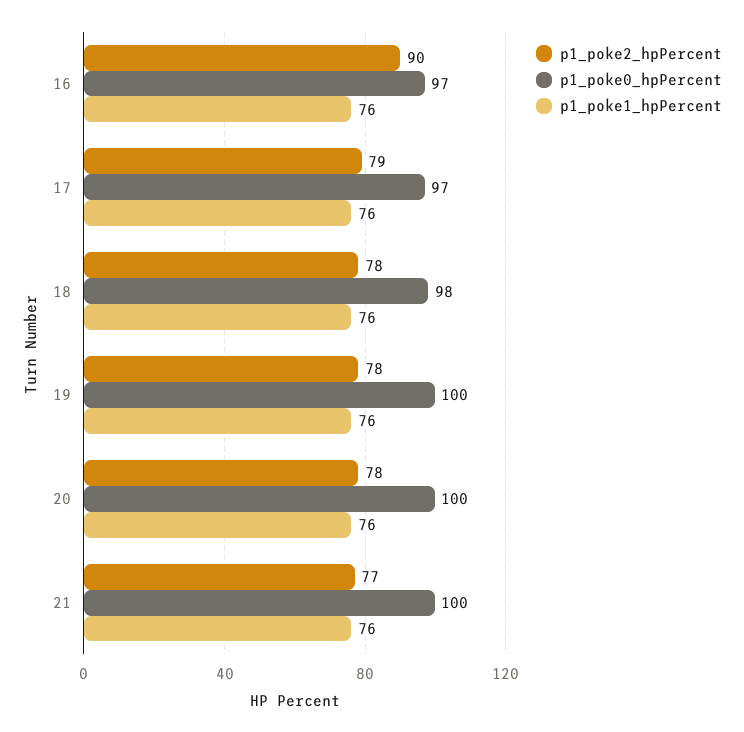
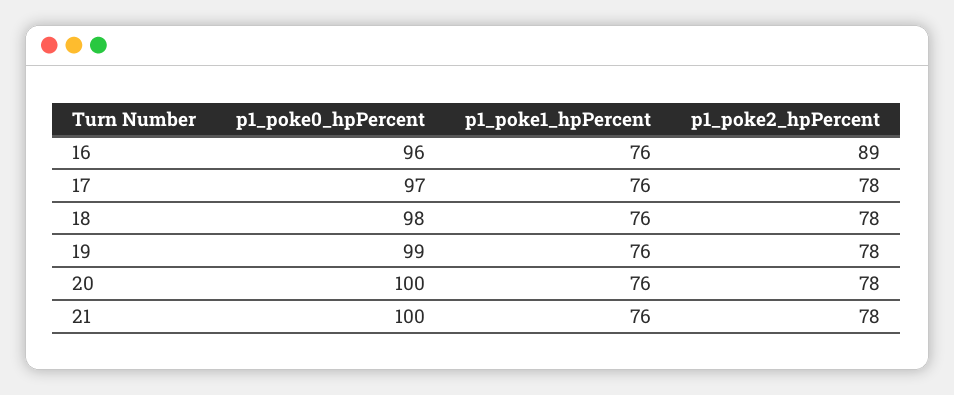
  {
    "p1_poke2_hpPercent": {
-     "16": 90,
+     "16": 89,
-     "17": 79,
+     "17": 78,
      "18": 78,
      "19": 78,
      "20": 78,
-     "21": 77
+     "21": 78
    },
    "p1_poke0_hpPercent": {
-     "16": 97,
+     "16": 96,
      "17": 97,
      "18": 98,
-     "19": 100,
+     "19": 99,
      "20": 100,
      "21": 100
    },
    "p1_poke1_hpPercent": {
      "16": 76,
      "17": 76,
      "18": 76,
      "19": 76,
      "20": 76,
      "21": 76
    }
  }

